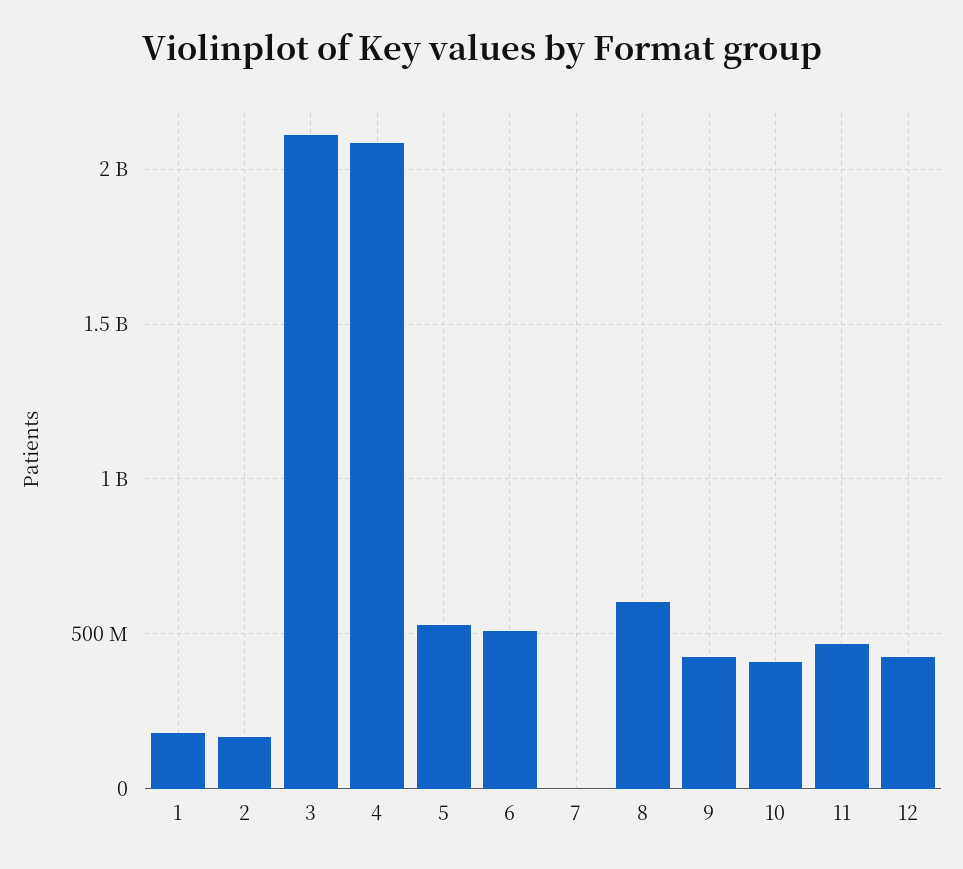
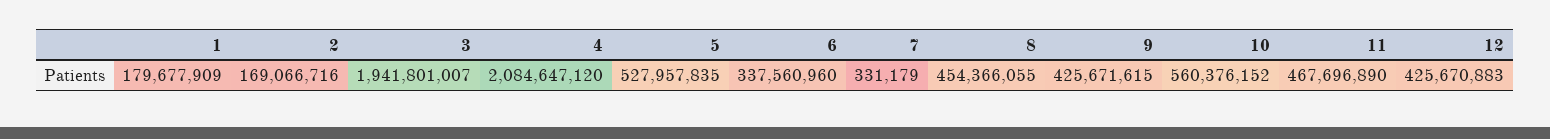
  {
    "1": 179677909,
    "2": 169066716,
-   "3": 2100000000,
+   "3": 1941801007,
    "4": 2084647120,
    "5": 527957835,
-   "6": 500000000,
+   "6": 337560960,
    "7": 331179,
-   "8": 600000000,
+   "8": 454366055,
    "9": 425671615,
-   "10": 400000000,
+   "10": 560376152,
    "11": 467696890,
    "12": 425670883
  }

